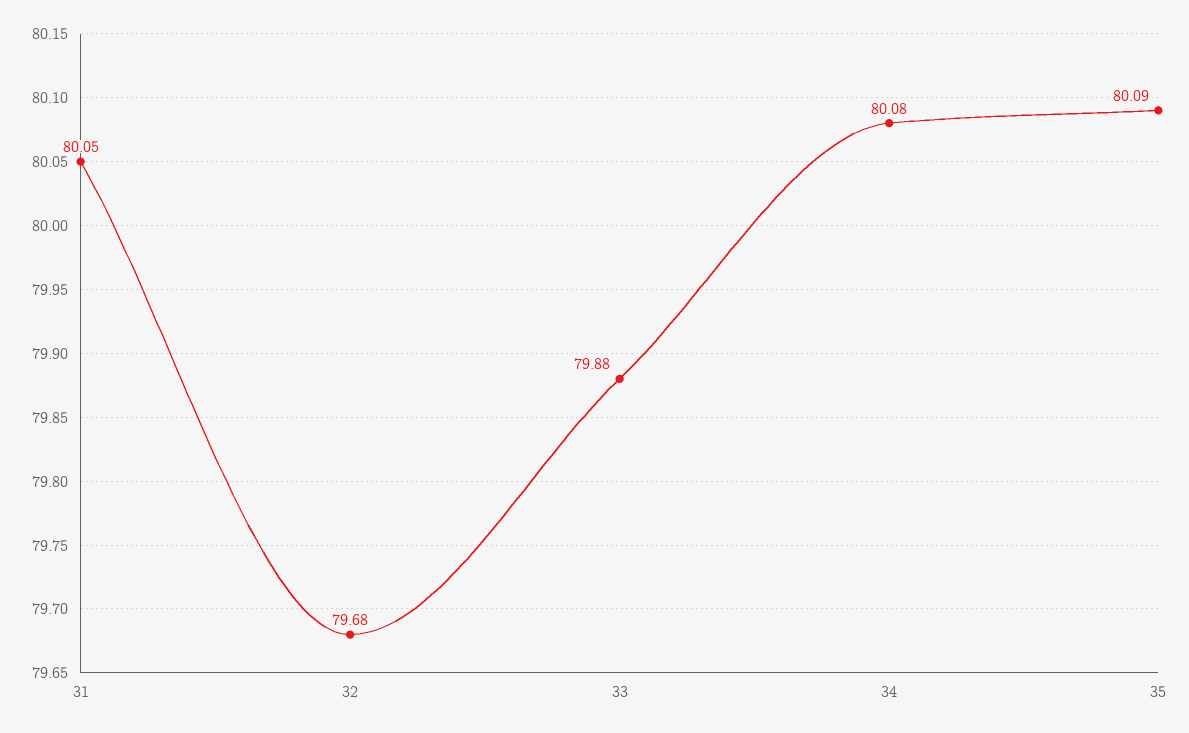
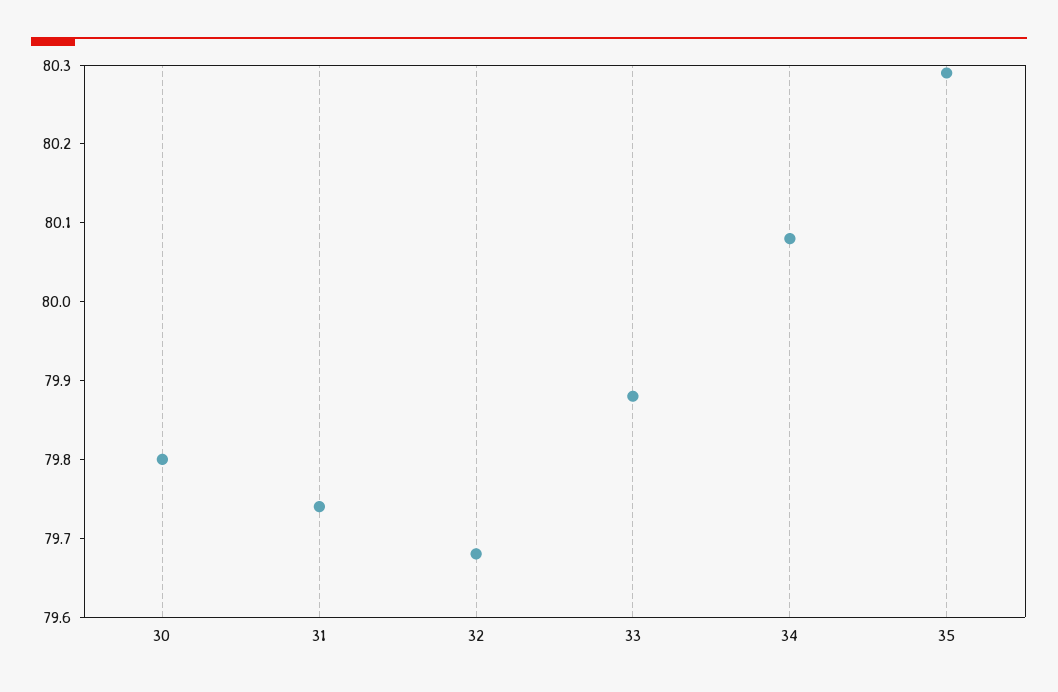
  {
-   "31": 80.05,
+   "31": 79.75,
    "32": 79.68,
    "33": 79.88,
    "34": 80.08,
-   "35": 80.09
+   "35": 80.3,
+   "30": 79.8
  }

